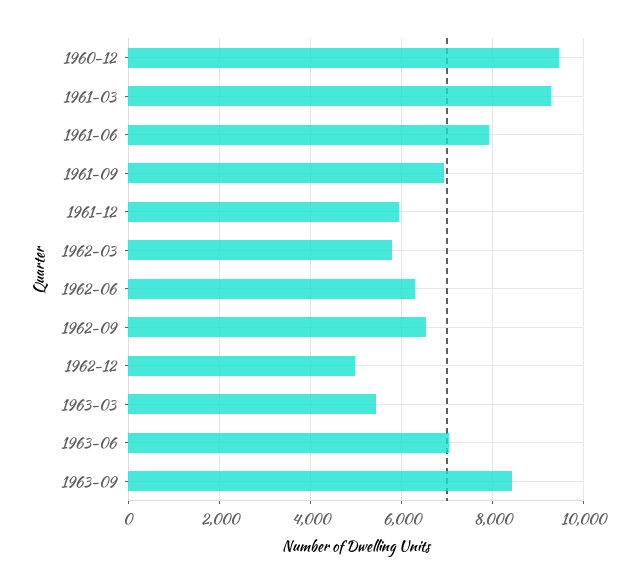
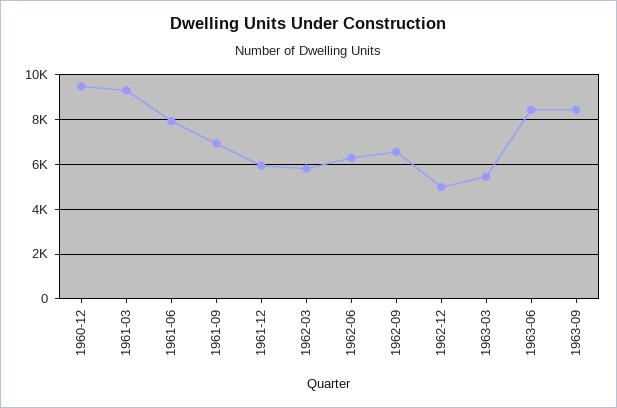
  {
    "1960-12": 9400,
    "1961-03": 9200,
    "1961-06": 8000,
    "1961-09": 7000,
    "1961-12": 6000,
    "1962-03": 5800,
    "1962-06": 6200,
    "1962-09": 6600,
    "1962-12": 5000,
    "1963-03": 5400,
-   "1963-06": 7000,
+   "1963-06": 8500,
    "1963-09": 8400
  }

